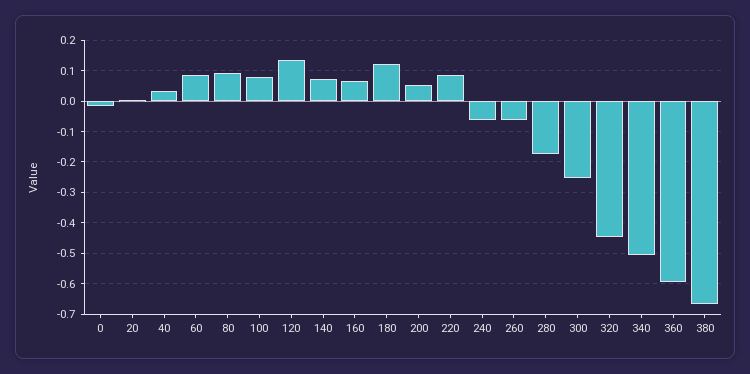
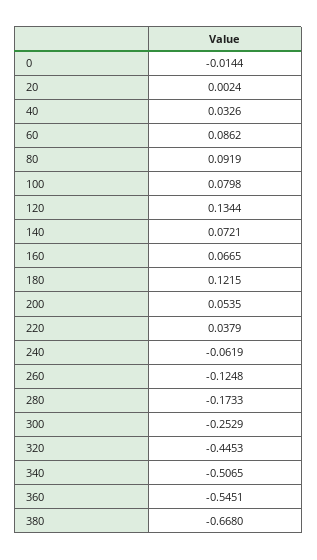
  {
    "0": -0.0144,
    "20": 0.0024,
    "40": 0.0326,
    "60": 0.0862,
    "80": 0.0919,
    "100": 0.0798,
    "120": 0.1344,
    "140": 0.0721,
    "160": 0.0665,
    "180": 0.1215,
    "200": 0.0535,
-   "220": 0.08,
+   "220": 0.0379,
    "240": -0.0619,
-   "260": -0.06,
+   "260": -0.1248,
    "280": -0.1733,
    "300": -0.2529,
    "320": -0.4453,
    "340": -0.5065,
-   "360": -0.6,
+   "360": -0.5451,
    "380": -0.668
  }

